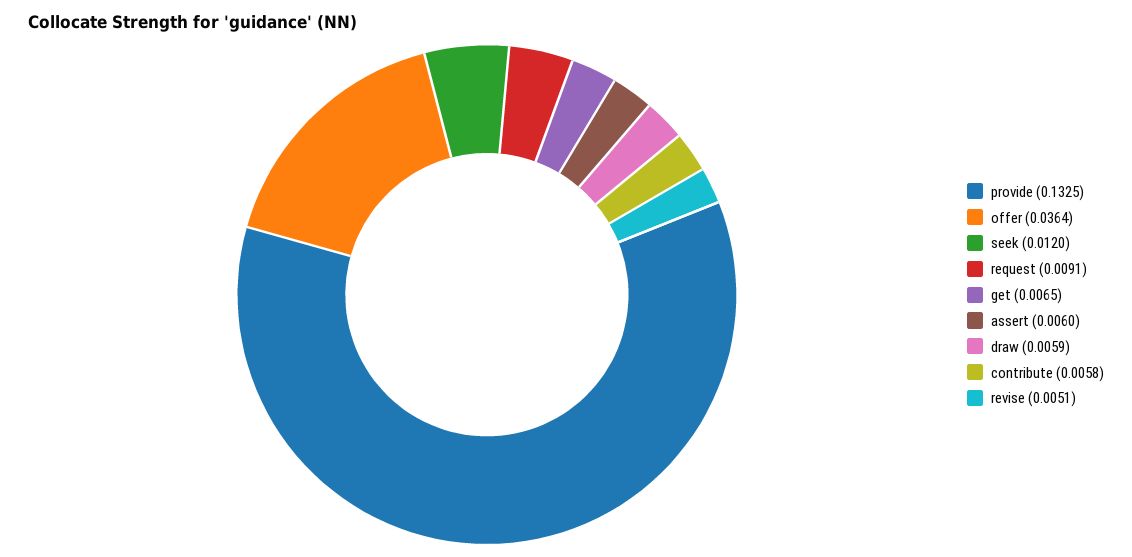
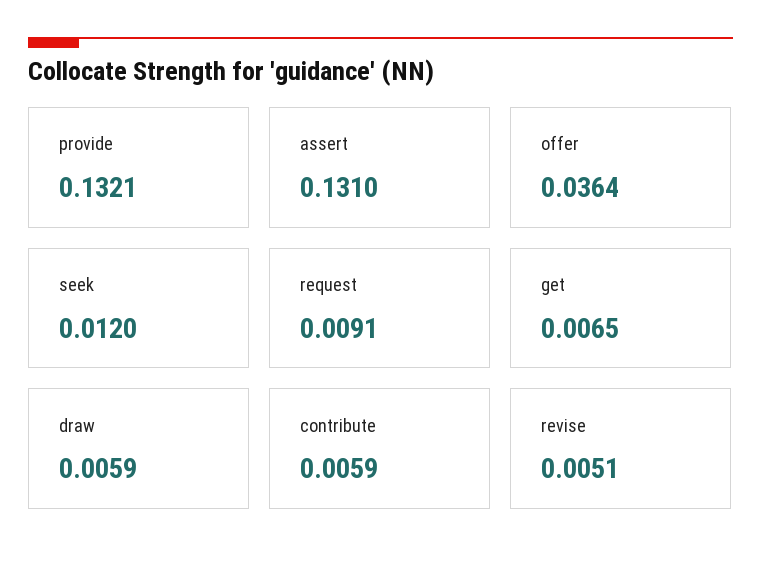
  {
-   "provide": 0.1325,
+   "provide": 0.1321,
    "offer": 0.0364,
    "seek": 0.012,
    "request": 0.0091,
    "get": 0.0065,
-   "assert": 0.006,
+   "assert": 0.131,
    "draw": 0.0059,
-   "contribute": 0.0058,
+   "contribute": 0.0059,
    "revise": 0.0051
  }

